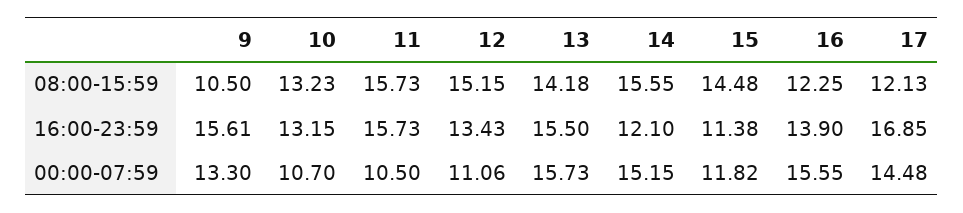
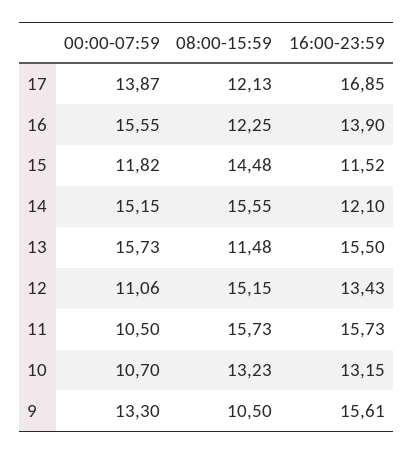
  {
    "9": {
      "08:00-15:59": 10.5,
      "16:00-23:59": 15.61,
      "00:00-07:59": 13.3
    },
    "10": {
      "08:00-15:59": 13.23,
      "16:00-23:59": 13.15,
      "00:00-07:59": 10.7
    },
    "11": {
      "08:00-15:59": 15.73,
      "16:00-23:59": 15.73,
      "00:00-07:59": 10.5
    },
    "12": {
      "08:00-15:59": 15.15,
      "16:00-23:59": 13.43,
      "00:00-07:59": 11.06
    },
    "13": {
-     "08:00-15:59": 14.18,
+     "08:00-15:59": 11.48,
      "16:00-23:59": 15.5,
      "00:00-07:59": 15.73
    },
    "14": {
      "08:00-15:59": 15.55,
      "16:00-23:59": 12.1,
      "00:00-07:59": 15.15
    },
    "15": {
      "08:00-15:59": 14.48,
-     "16:00-23:59": 11.38,
+     "16:00-23:59": 11.52,
      "00:00-07:59": 11.82
    },
    "16": {
      "08:00-15:59": 12.25,
      "16:00-23:59": 13.9,
      "00:00-07:59": 15.55
    },
    "17": {
      "08:00-15:59": 12.13,
      "16:00-23:59": 16.85,
-     "00:00-07:59": 14.48
+     "00:00-07:59": 13.87
    }
  }

